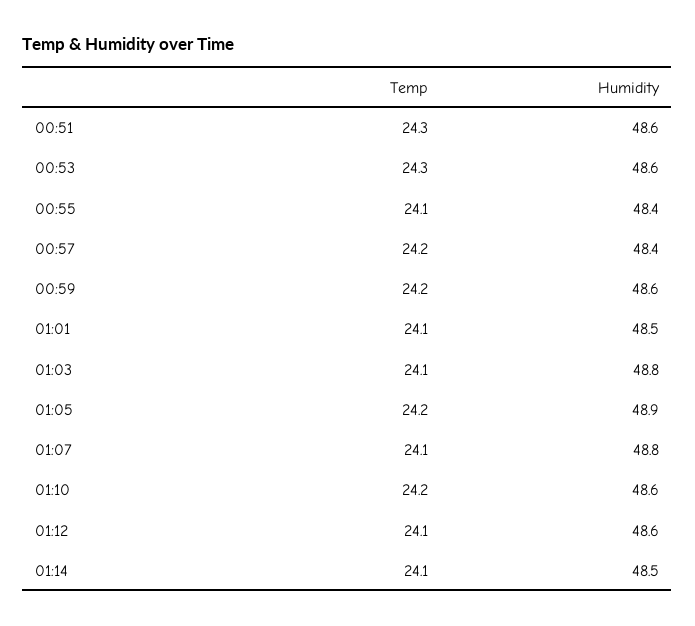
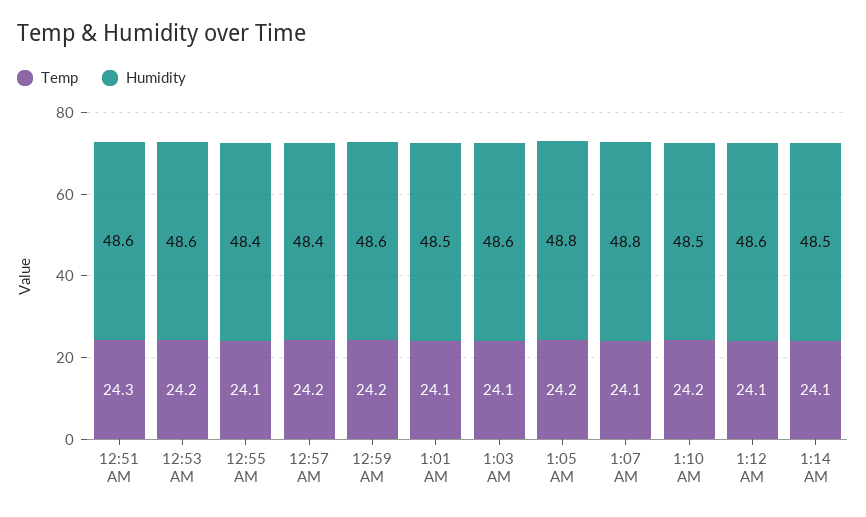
  {
    "Temp": {
      "00:51": 24.3,
-     "00:53": 24.3,
+     "00:53": 24.2,
      "00:55": 24.1,
      "00:57": 24.2,
      "00:59": 24.2,
      "01:01": 24.1,
      "01:03": 24.1,
      "01:05": 24.2,
      "01:07": 24.1,
      "01:10": 24.2,
      "01:12": 24.1,
      "01:14": 24.1
    },
    "Humidity": {
      "00:51": 48.6,
      "00:53": 48.6,
      "00:55": 48.4,
      "00:57": 48.4,
      "00:59": 48.6,
      "01:01": 48.5,
-     "01:03": 48.8,
+     "01:03": 48.6,
-     "01:05": 48.9,
+     "01:05": 48.8,
      "01:07": 48.8,
-     "01:10": 48.6,
+     "01:10": 48.5,
      "01:12": 48.6,
      "01:14": 48.5
    }
  }

